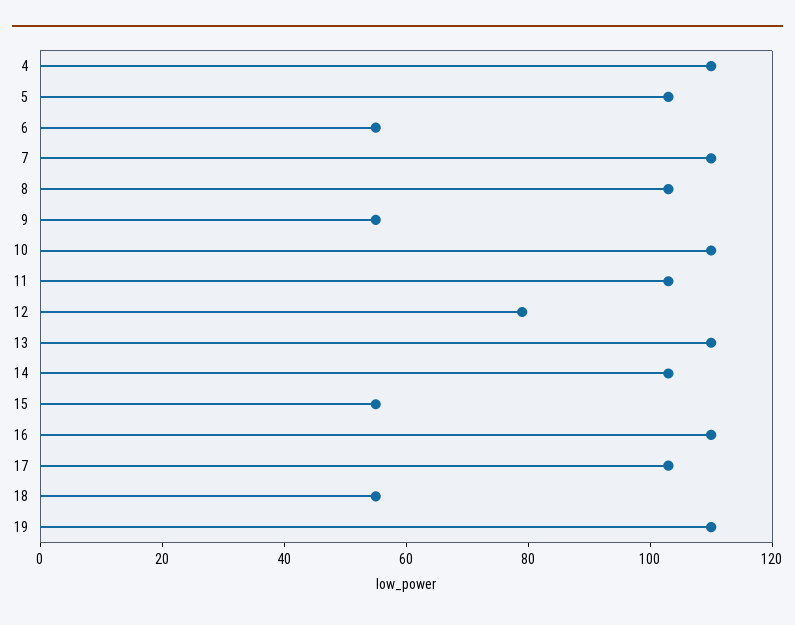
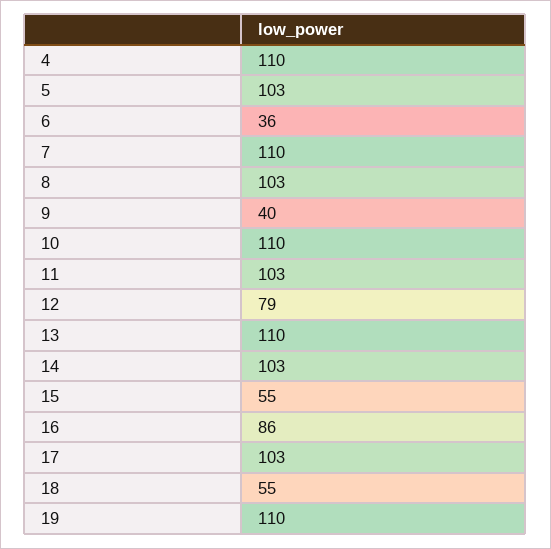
  {
    "4": 110,
    "5": 103,
-   "6": 55,
+   "6": 36,
    "7": 110,
    "8": 103,
-   "9": 55,
+   "9": 40,
    "10": 110,
    "11": 103,
    "12": 79,
    "13": 110,
    "14": 103,
    "15": 55,
-   "16": 110,
+   "16": 86,
    "17": 103,
    "18": 55,
    "19": 110
  }

